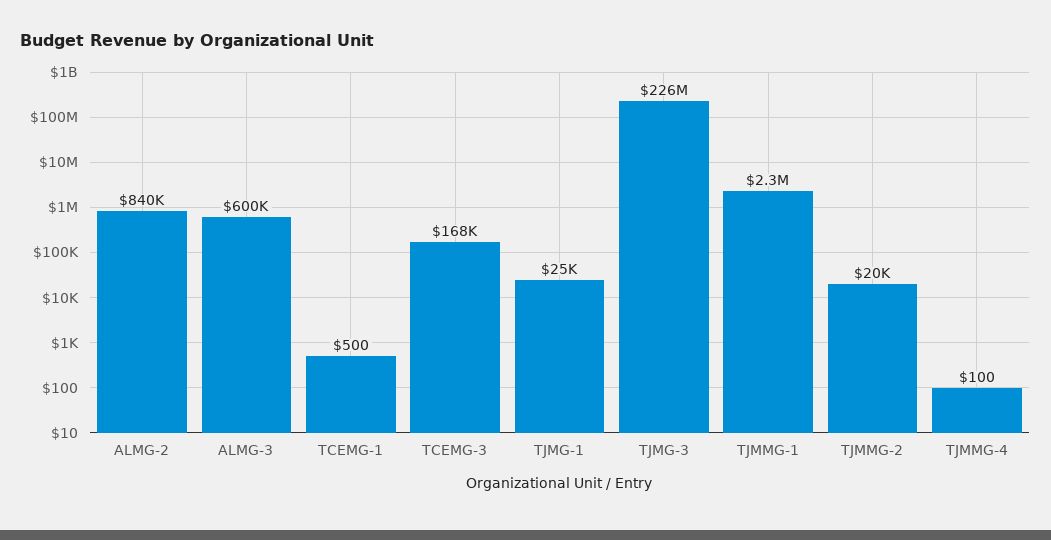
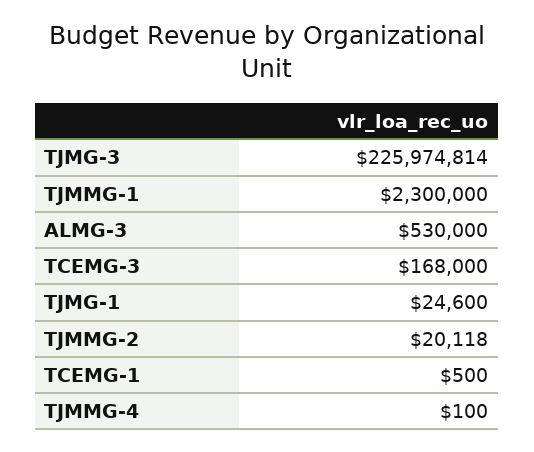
  {
-   "ALMG-2": 840000,
-   "ALMG-3": 600000,
+   "ALMG-3": 530000,
    "TCEMG-1": 500,
    "TCEMG-3": 168000,
    "TJMG-1": 24600,
    "TJMG-3": 225974814,
    "TJMMG-1": 2300000,
    "TJMMG-2": 20118,
    "TJMMG-4": 100
  }

